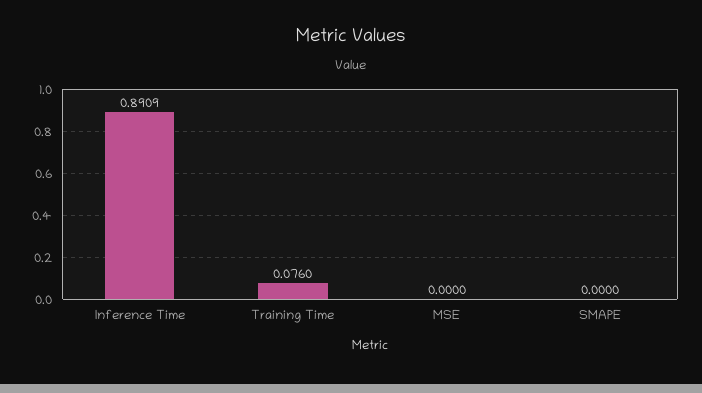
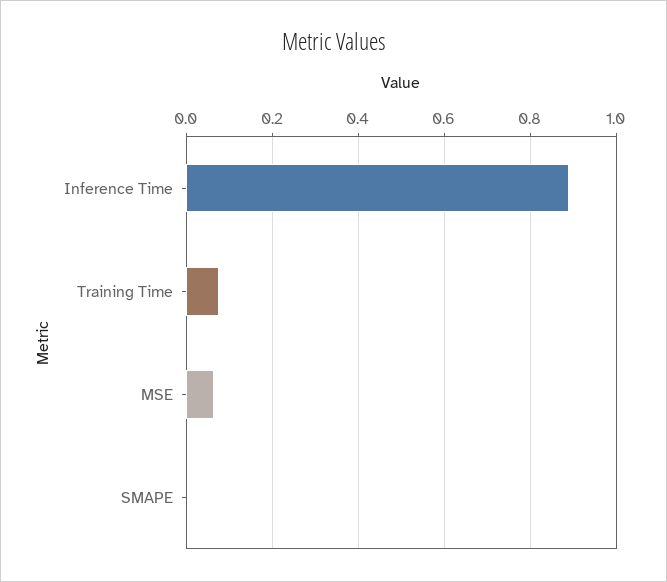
  {
    "Inference Time": 0.8909,
    "Training Time": 0.076,
-   "MSE": 0,
+   "MSE": 0.06,
    "SMAPE": 0
  }

